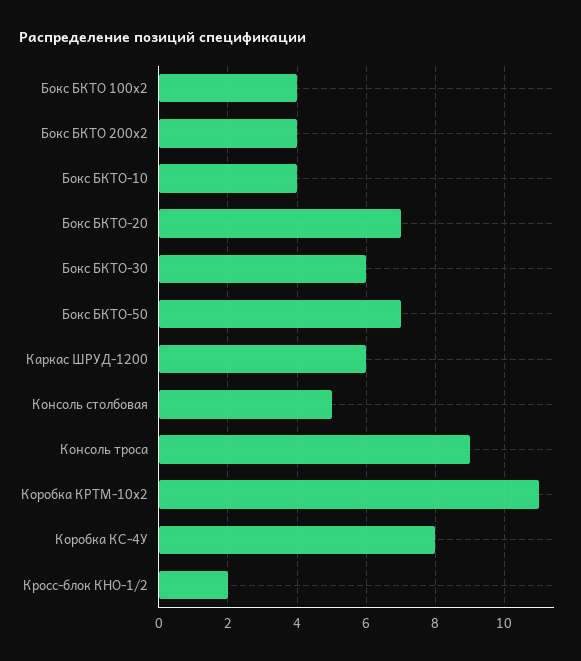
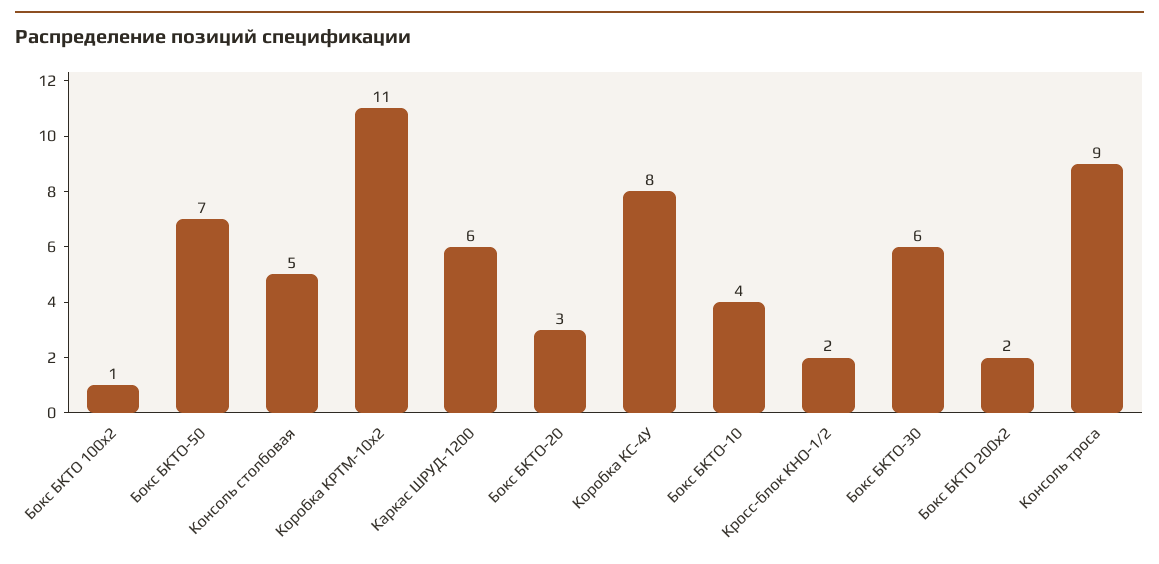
  {
-   "Бокс БКТО 100x2": 4,
+   "Бокс БКТО 100x2": 1,
-   "Бокс БКТО 200х2": 4,
+   "Бокс БКТО 200х2": 2,
    "Бокс БКТО-10": 4,
-   "Бокс БКТО-20": 7,
+   "Бокс БКТО-20": 3,
    "Бокс БКТО-30": 6,
    "Бокс БКТО-50": 7,
    "Каркас ШРУД-1200": 6,
    "Консоль столбовая": 5,
    "Консоль троса": 9,
    "Коробка КРТМ-10x2": 11,
    "Коробка КС-4У": 8,
    "Кросс-блок КНО-1/2": 2
  }

